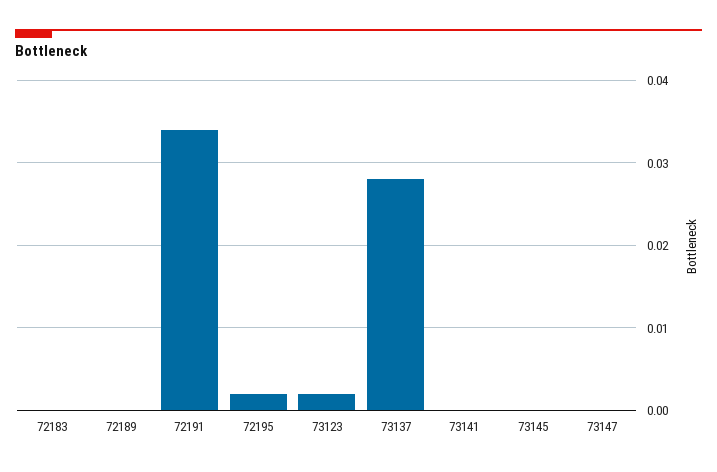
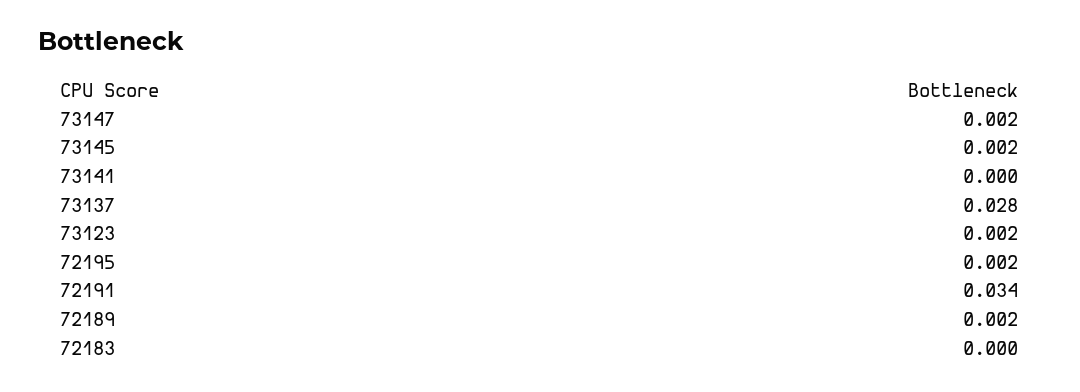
  {
    "72183": 0,
-   "72189": 0,
+   "72189": 0.002,
    "72191": 0.034,
    "72195": 0.002,
    "73123": 0.002,
    "73137": 0.028,
    "73141": 0,
-   "73145": 0,
+   "73145": 0.002,
-   "73147": 0
+   "73147": 0.002
  }

